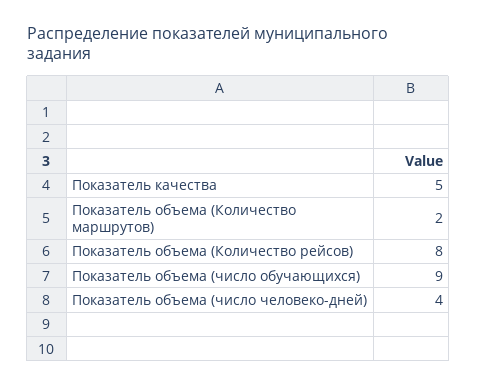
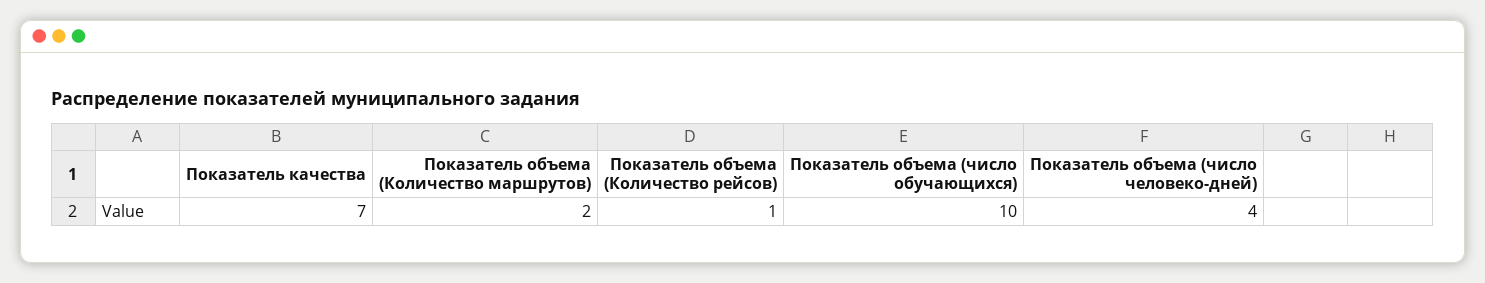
  {
-   "Показатель качества": 5,
+   "Показатель качества": 7,
    "Показатель объема (Количество маршрутов)": 2,
-   "Показатель объема (Количество рейсов)": 8,
+   "Показатель объема (Количество рейсов)": 1,
-   "Показатель объема (число обучающихся)": 9,
+   "Показатель объема (число обучающихся)": 10,
    "Показатель объема (число человеко-дней)": 4
  }

